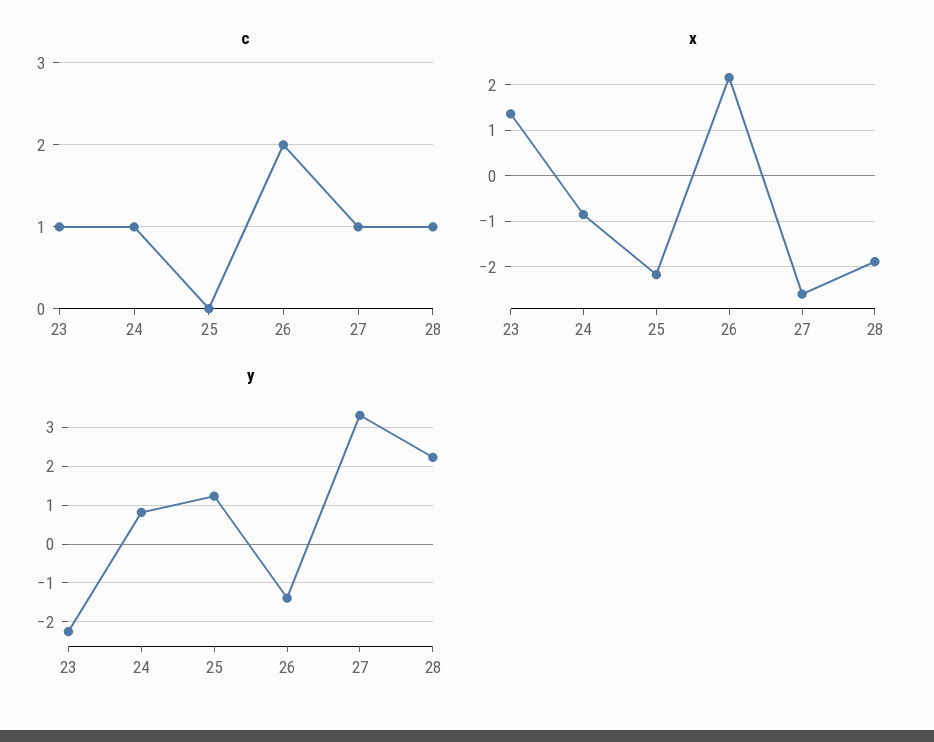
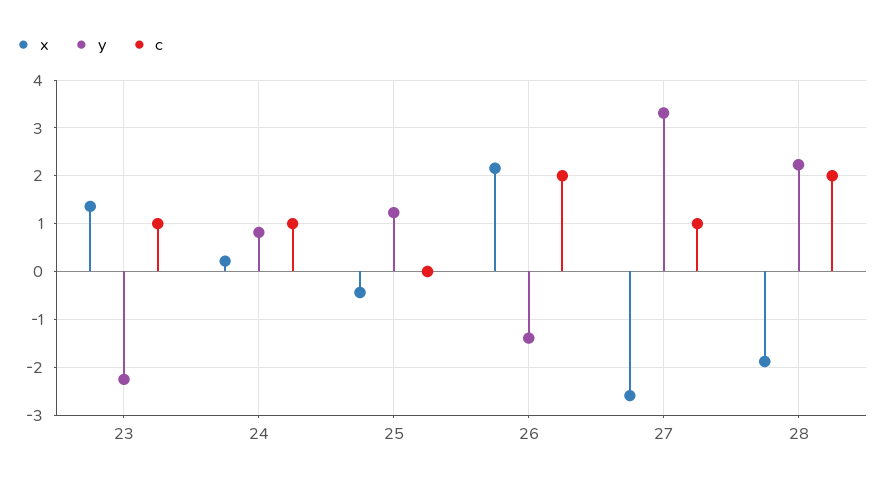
  {
    "c": {
      "23": 1,
      "24": 1,
      "25": 0,
      "26": 2,
      "27": 1,
-     "28": 1
+     "28": 2
    },
    "x": {
      "23": 1.4,
-     "24": -0.8,
+     "24": 0.2,
-     "25": -2.2,
+     "25": -0.4,
      "26": 2.2,
      "27": -2.6,
      "28": -1.8
    },
    "y": {
      "23": -2.2,
      "24": 0.8,
      "25": 1.2,
      "26": -1.4,
      "27": 3.4,
      "28": 2.2
    }
  }

